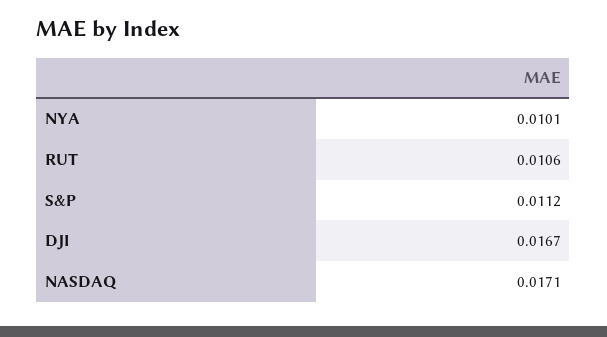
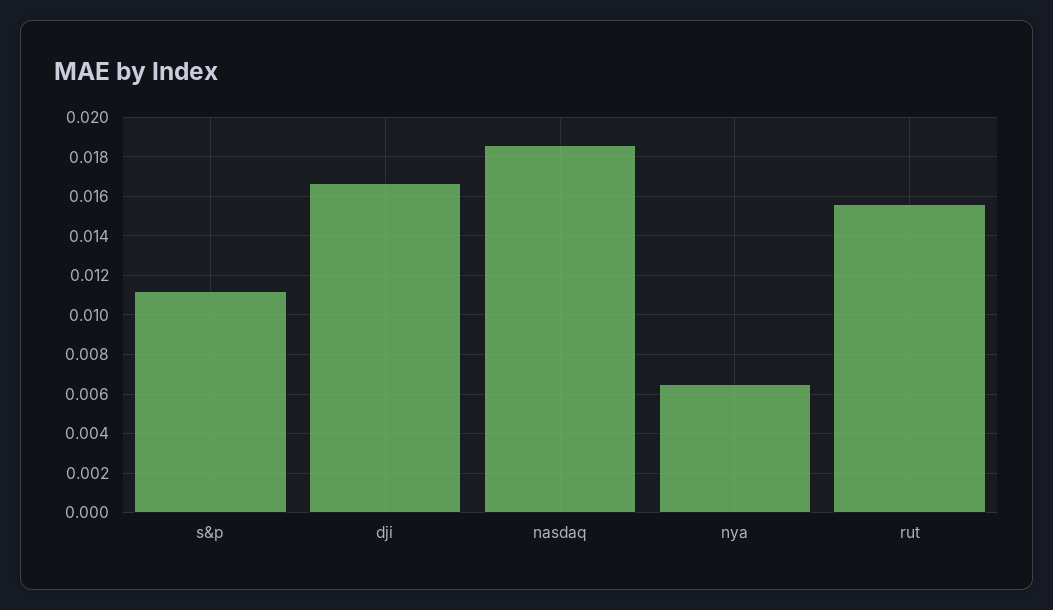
  {
-   "NYA": 0.0101,
+   "NYA": 0.0065,
-   "RUT": 0.0106,
+   "RUT": 0.0155,
    "S&P": 0.0112,
    "DJI": 0.0167,
-   "NASDAQ": 0.0171
+   "NASDAQ": 0.0185
  }

